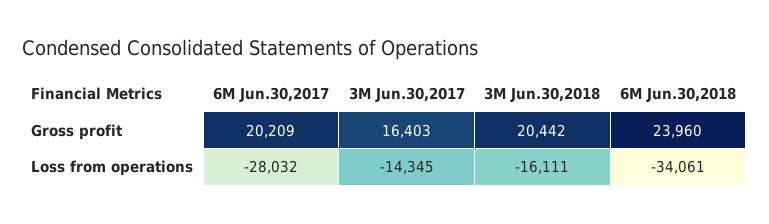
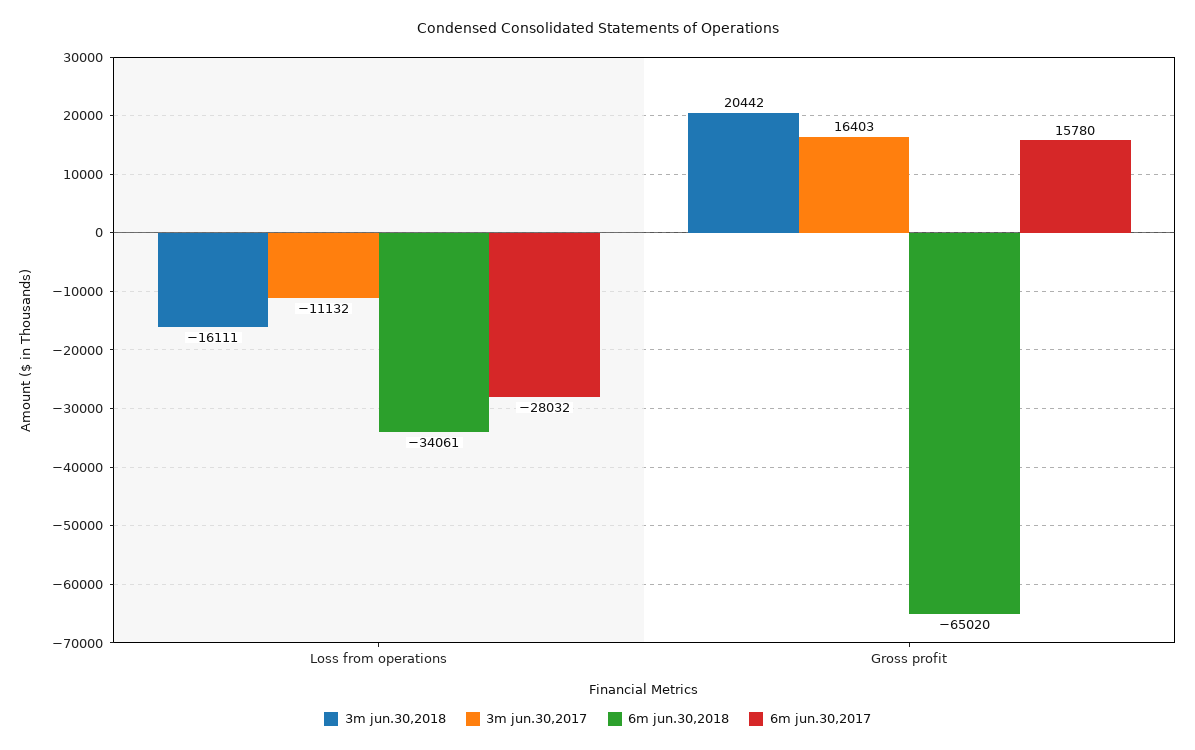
  {
    "6M Jun.30,2017": {
-     "Gross profit": 20209,
+     "Gross profit": 15780,
      "Loss from operations": -28032
    },
    "3M Jun.30,2017": {
      "Gross profit": 16403,
-     "Loss from operations": -14345
+     "Loss from operations": -11132
    },
    "3M Jun.30,2018": {
      "Gross profit": 20442,
      "Loss from operations": -16111
    },
    "6M Jun.30,2018": {
-     "Gross profit": 23960,
+     "Gross profit": -65020,
      "Loss from operations": -34061
    }
  }

